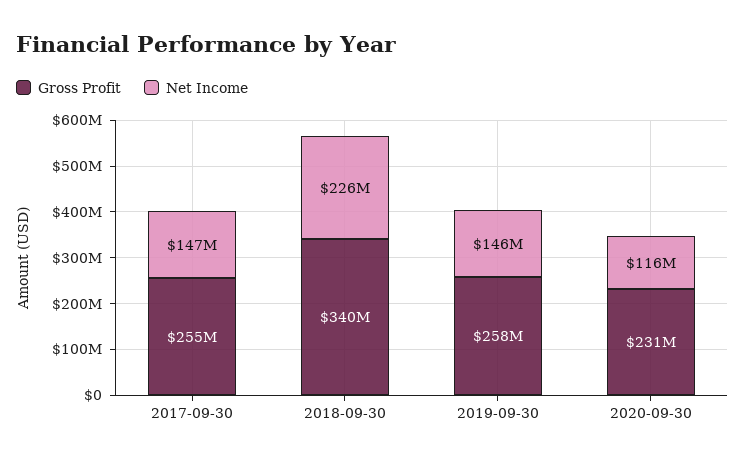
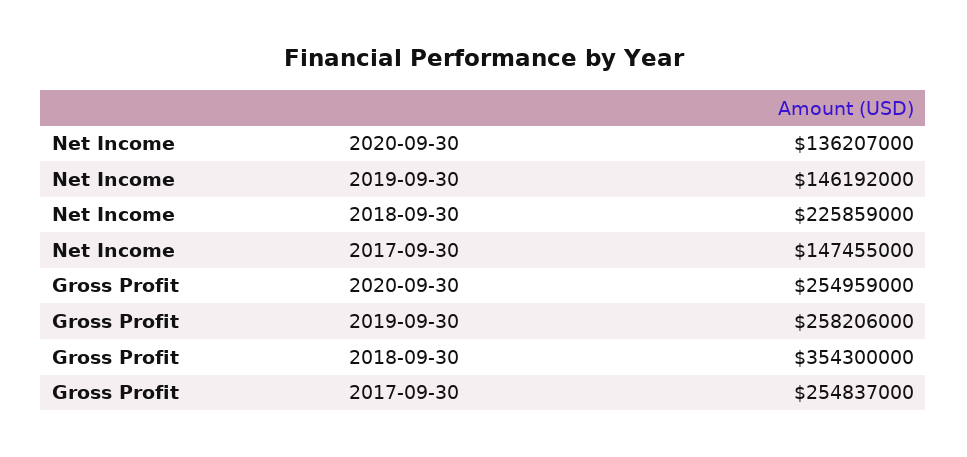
  {
    "Gross Profit": {
      "2017-09-30": 254837000,
-     "2018-09-30": 340000000,
+     "2018-09-30": 354300000,
      "2019-09-30": 258206000,
-     "2020-09-30": 231000000
+     "2020-09-30": 254959000
    },
    "Net Income": {
      "2017-09-30": 147455000,
      "2018-09-30": 225859000,
      "2019-09-30": 146192000,
-     "2020-09-30": 116000000
+     "2020-09-30": 136207000
    }
  }

